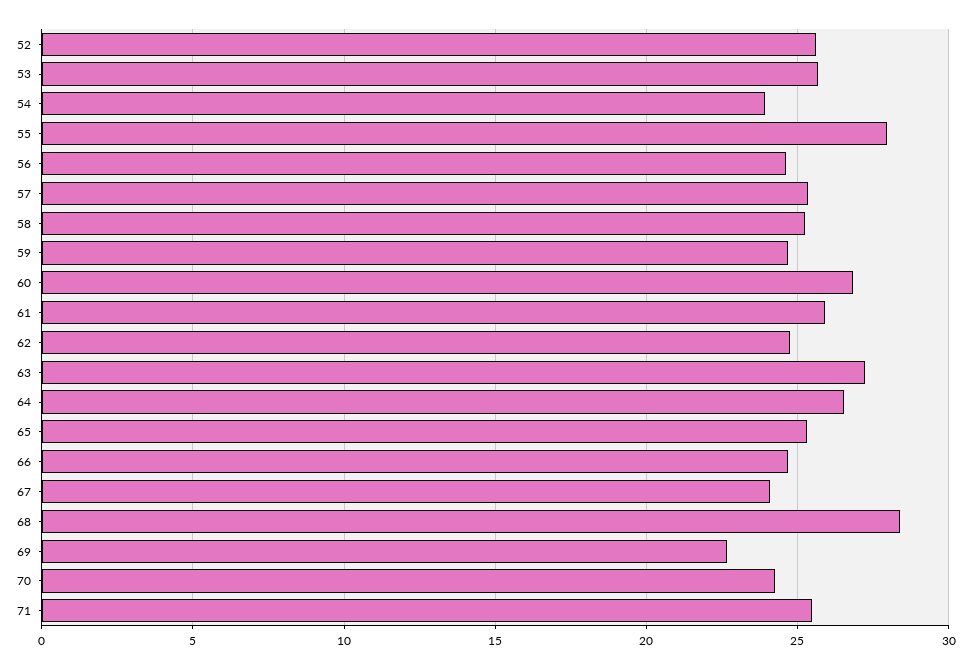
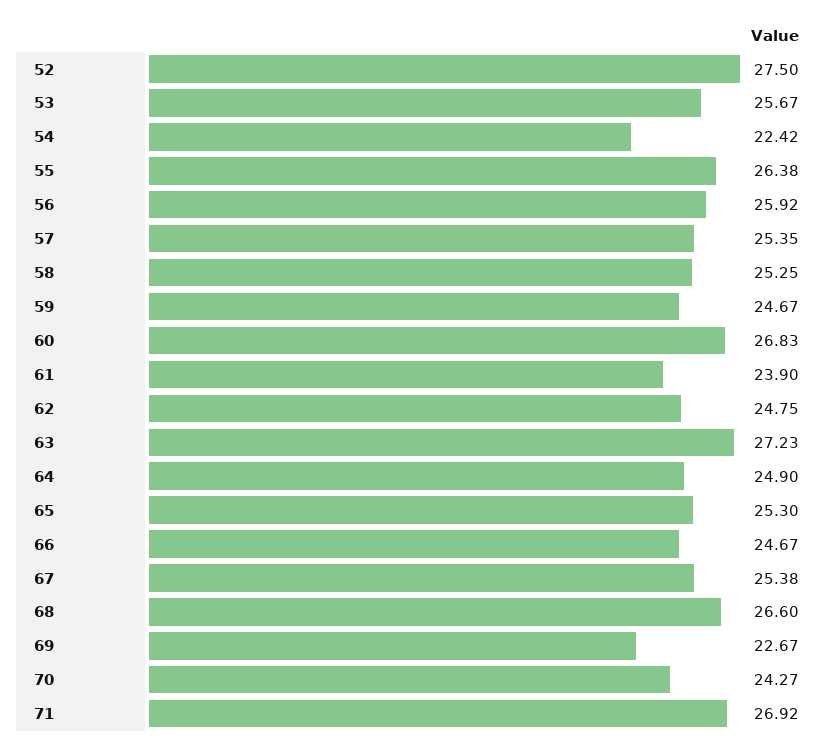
  {
-   "52": 25.5,
+   "52": 27.5,
    "53": 25.67,
-   "54": 24,
+   "54": 22.42,
-   "55": 28,
+   "55": 26.38,
-   "56": 24.5,
+   "56": 25.92,
    "57": 25.35,
    "58": 25.25,
    "59": 24.67,
    "60": 26.83,
-   "61": 26,
+   "61": 23.9,
    "62": 24.75,
    "63": 27.23,
-   "64": 26.5,
+   "64": 24.9,
    "65": 25.3,
    "66": 24.67,
-   "67": 24,
+   "67": 25.38,
-   "68": 28.5,
+   "68": 26.6,
    "69": 22.67,
    "70": 24.27,
-   "71": 25.5
+   "71": 26.92
  }

